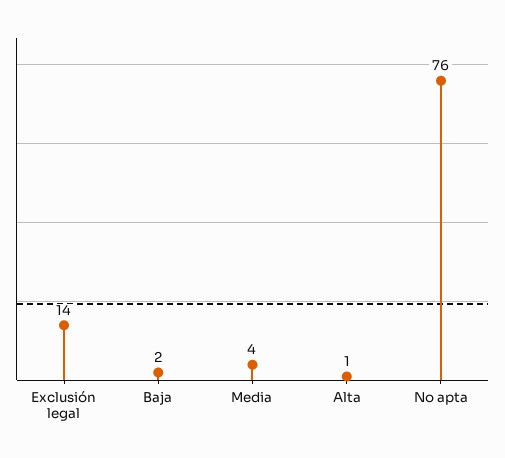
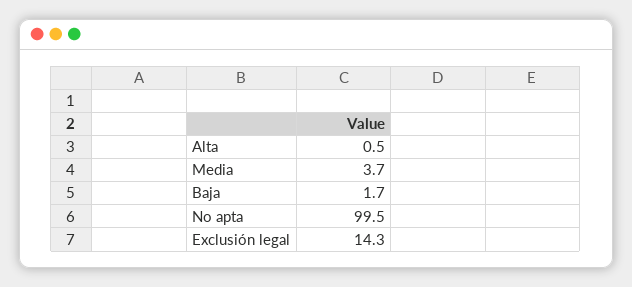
  {
    "Exclusión legal": 14.3,
    "Baja": 1.7,
    "Media": 3.7,
    "Alta": 0.5,
-   "No apta": 76
+   "No apta": 99.5
  }

